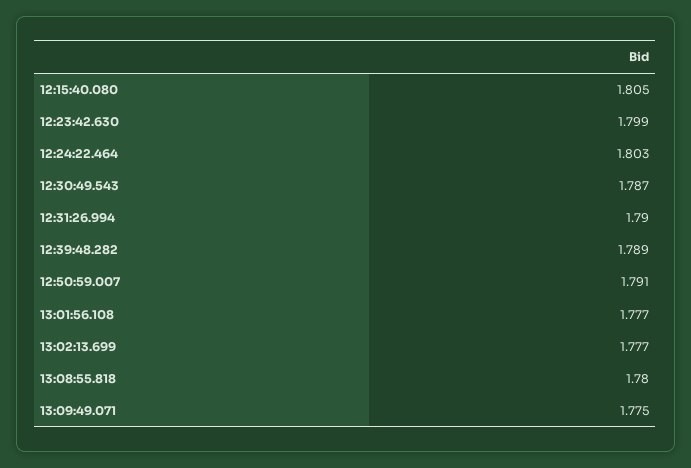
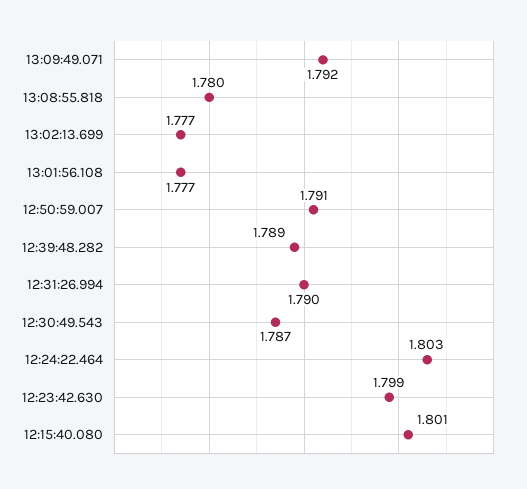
  {
-   "12:15:40.080": 1.805,
+   "12:15:40.080": 1.801,
    "12:23:42.630": 1.799,
    "12:24:22.464": 1.803,
    "12:30:49.543": 1.787,
    "12:31:26.994": 1.79,
    "12:39:48.282": 1.789,
    "12:50:59.007": 1.791,
    "13:01:56.108": 1.777,
    "13:02:13.699": 1.777,
    "13:08:55.818": 1.78,
-   "13:09:49.071": 1.775
+   "13:09:49.071": 1.792
  }

